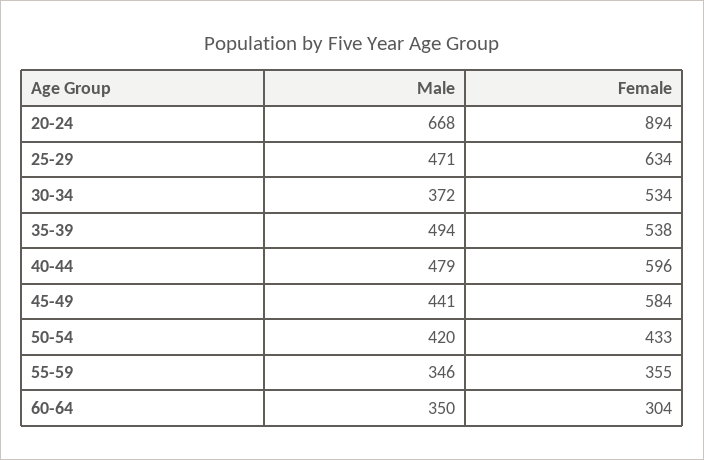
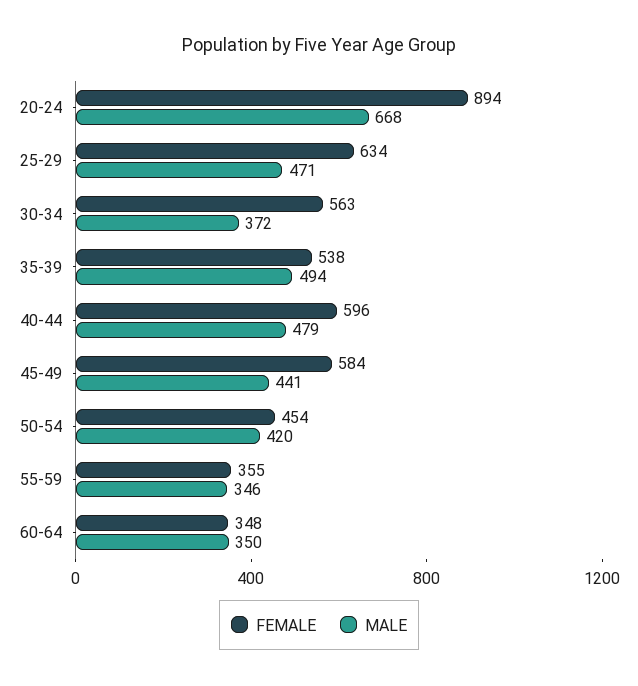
  {
    "Male": {
      "20-24": 668,
      "25-29": 471,
      "30-34": 372,
      "35-39": 494,
      "40-44": 479,
      "45-49": 441,
      "50-54": 420,
      "55-59": 346,
      "60-64": 350
    },
    "Female": {
      "20-24": 894,
      "25-29": 634,
-     "30-34": 534,
+     "30-34": 563,
      "35-39": 538,
      "40-44": 596,
      "45-49": 584,
-     "50-54": 433,
+     "50-54": 454,
      "55-59": 355,
-     "60-64": 304
+     "60-64": 348
    }
  }

